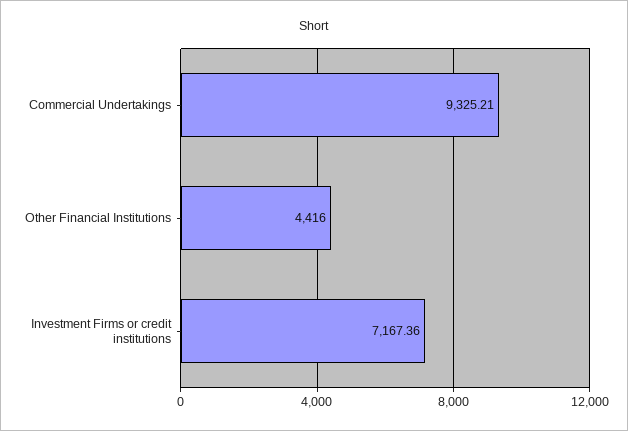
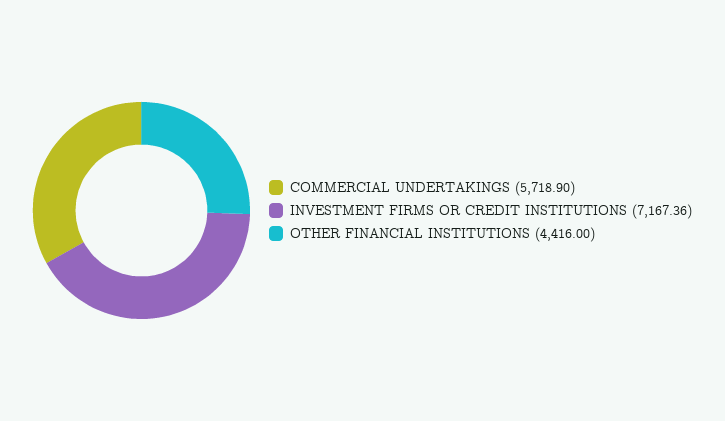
  {
-   "Commercial Undertakings": 9325.21,
+   "Commercial Undertakings": 5718.9,
    "Other Financial Institutions": 4416,
    "Investment Firms or credit institutions": 7167.36
  }

